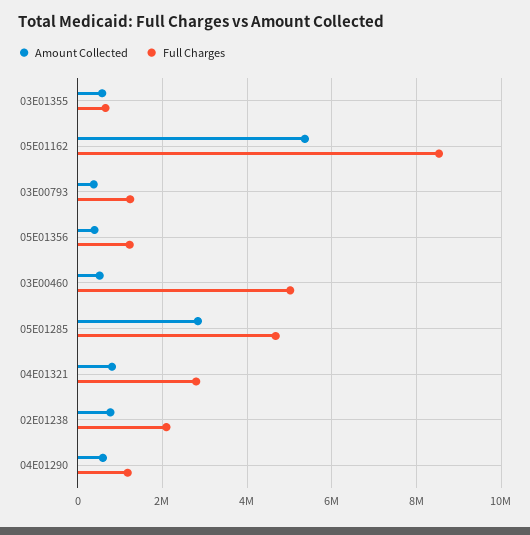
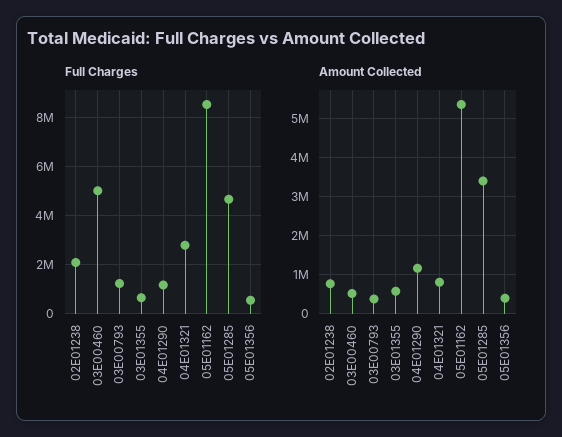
  {
    "Amount Collected": {
      "03E01355": 600000,
      "05E01162": 5400000,
      "03E00793": 400000,
      "05E01356": 400000,
      "03E00460": 600000,
-     "05E01285": 2800000,
+     "05E01285": 3400000,
      "04E01321": 800000,
      "02E01238": 800000,
-     "04E01290": 600000
+     "04E01290": 1200000
    },
    "Full Charges": {
      "03E01355": 600000,
      "05E01162": 8600000,
      "03E00793": 1200000,
-     "05E01356": 1200000,
+     "05E01356": 500000,
      "03E00460": 5000000,
      "05E01285": 4600000,
      "04E01321": 2800000,
      "02E01238": 2000000,
      "04E01290": 1200000
    }
  }

